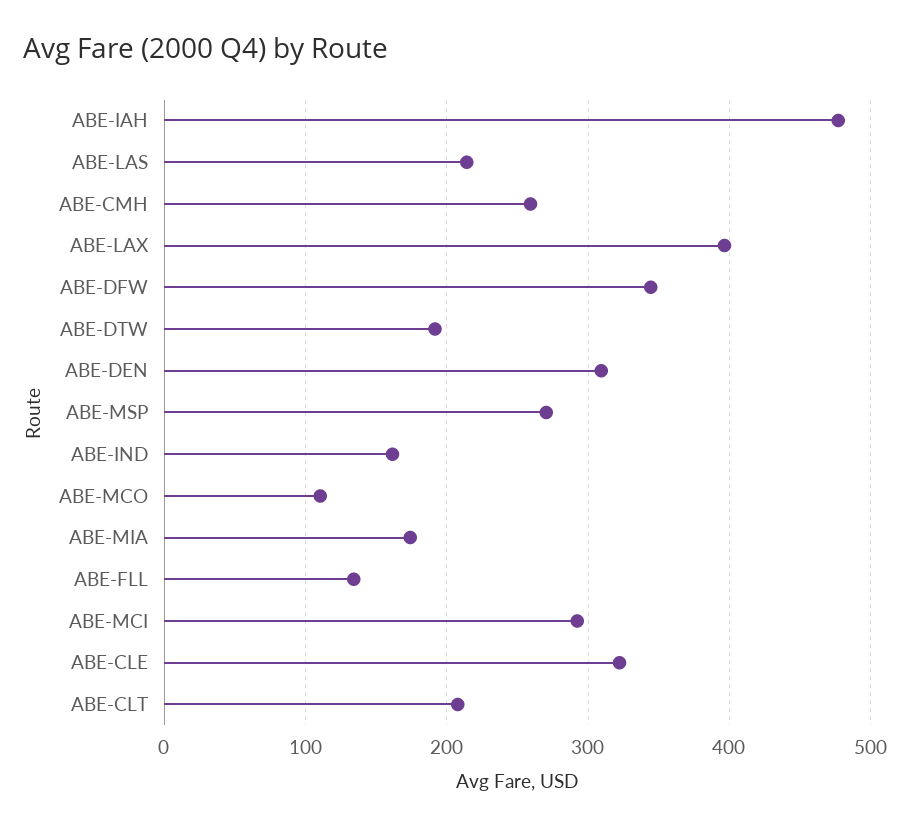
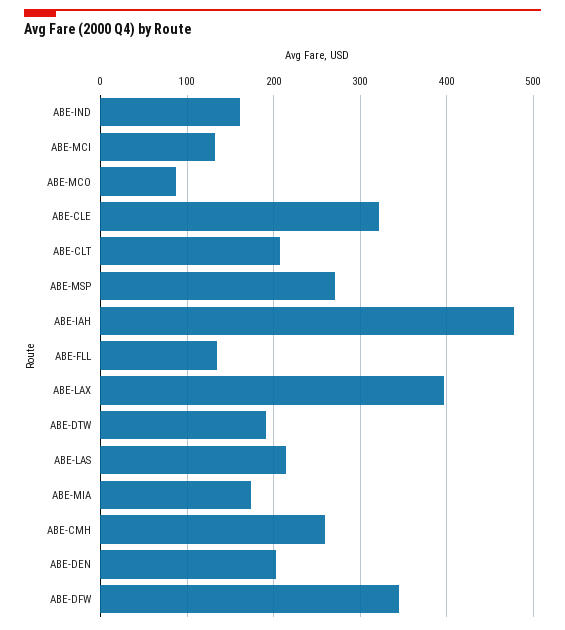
  {
    "ABE-IAH": 480,
    "ABE-LAS": 210,
    "ABE-CMH": 260,
    "ABE-LAX": 400,
    "ABE-DFW": 340,
    "ABE-DTW": 190,
-   "ABE-DEN": 310,
+   "ABE-DEN": 200,
    "ABE-MSP": 270,
    "ABE-IND": 160,
-   "ABE-MCO": 110,
+   "ABE-MCO": 90,
    "ABE-MIA": 170,
    "ABE-FLL": 130,
-   "ABE-MCI": 290,
+   "ABE-MCI": 130,
    "ABE-CLE": 320,
    "ABE-CLT": 210
  }

